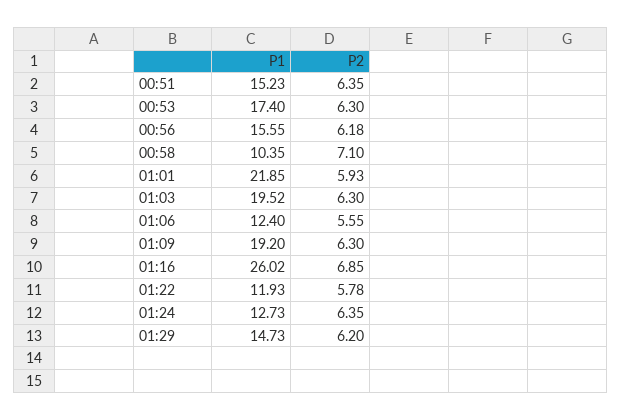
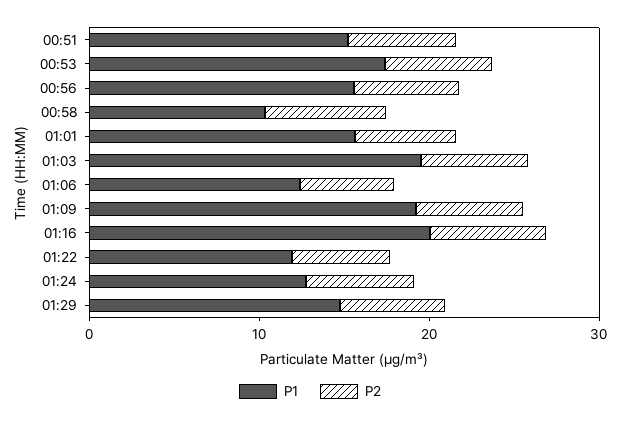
  {
    "P1": {
      "00:51": 15.23,
      "00:53": 17.4,
      "00:56": 15.55,
      "00:58": 10.35,
-     "01:01": 21.85,
+     "01:01": 16,
      "01:03": 19.52,
      "01:06": 12.4,
      "01:09": 19.2,
-     "01:16": 26.02,
+     "01:16": 20,
      "01:22": 11.93,
      "01:24": 12.73,
      "01:29": 14.73
    },
    "P2": {
      "00:51": 6.35,
      "00:53": 6.3,
      "00:56": 6.18,
      "00:58": 7.1,
      "01:01": 5.93,
      "01:03": 6.3,
      "01:06": 5.55,
      "01:09": 6.3,
      "01:16": 6.85,
      "01:22": 5.78,
      "01:24": 6.35,
      "01:29": 6.2
    }
  }

